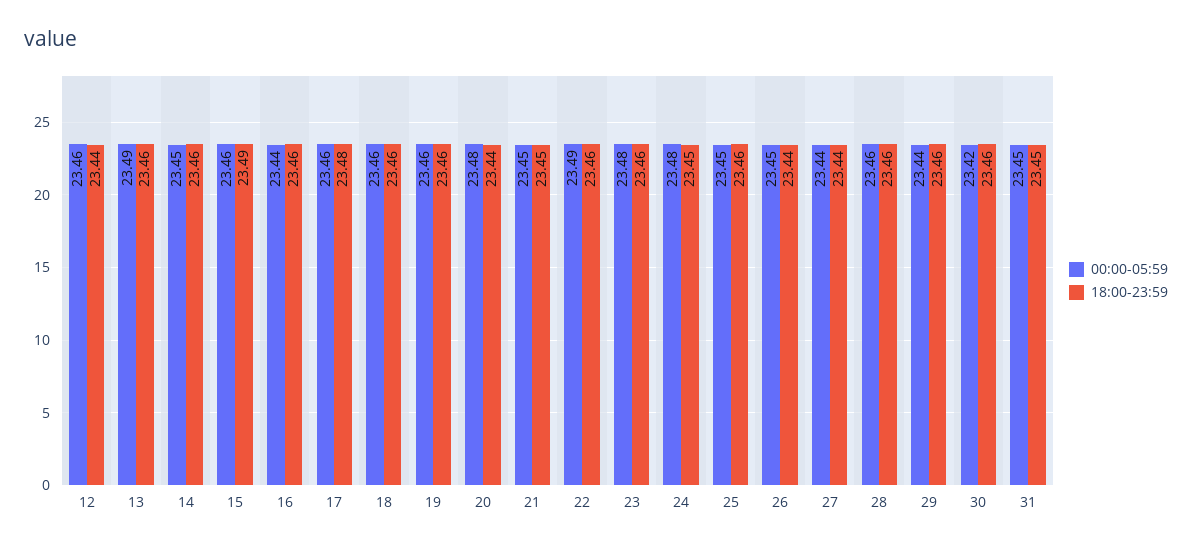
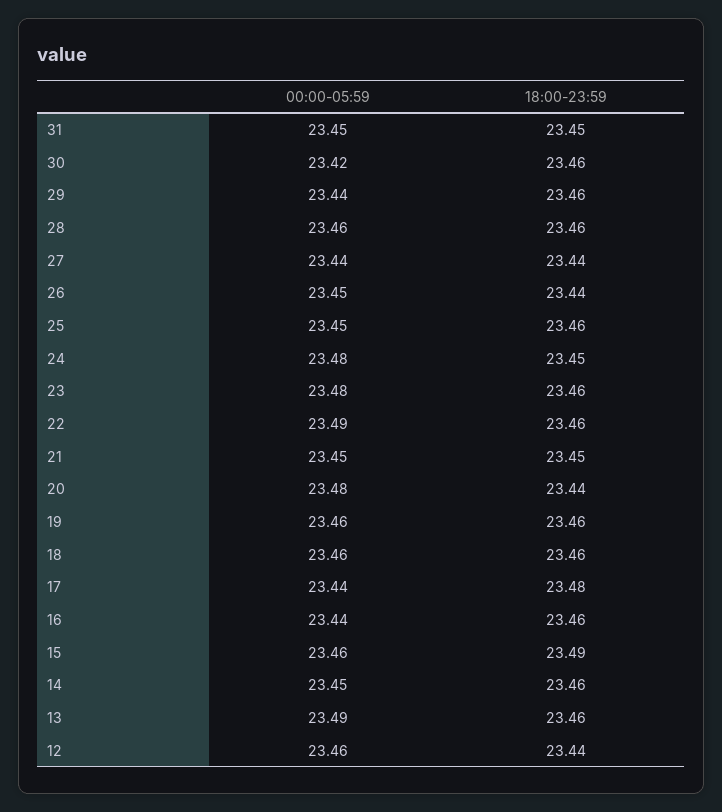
  {
    "00:00-05:59": {
      "12": 23.46,
      "13": 23.49,
      "14": 23.45,
      "15": 23.46,
      "16": 23.44,
-     "17": 23.46,
+     "17": 23.44,
      "18": 23.46,
      "19": 23.46,
      "20": 23.48,
      "21": 23.45,
      "22": 23.49,
      "23": 23.48,
      "24": 23.48,
      "25": 23.45,
      "26": 23.45,
      "27": 23.44,
      "28": 23.46,
      "29": 23.44,
      "30": 23.42,
      "31": 23.45
    },
    "18:00-23:59": {
      "12": 23.44,
      "13": 23.46,
      "14": 23.46,
      "15": 23.49,
      "16": 23.46,
      "17": 23.48,
      "18": 23.46,
      "19": 23.46,
      "20": 23.44,
      "21": 23.45,
      "22": 23.46,
      "23": 23.46,
      "24": 23.45,
      "25": 23.46,
      "26": 23.44,
      "27": 23.44,
      "28": 23.46,
      "29": 23.46,
      "30": 23.46,
      "31": 23.45
    }
  }

